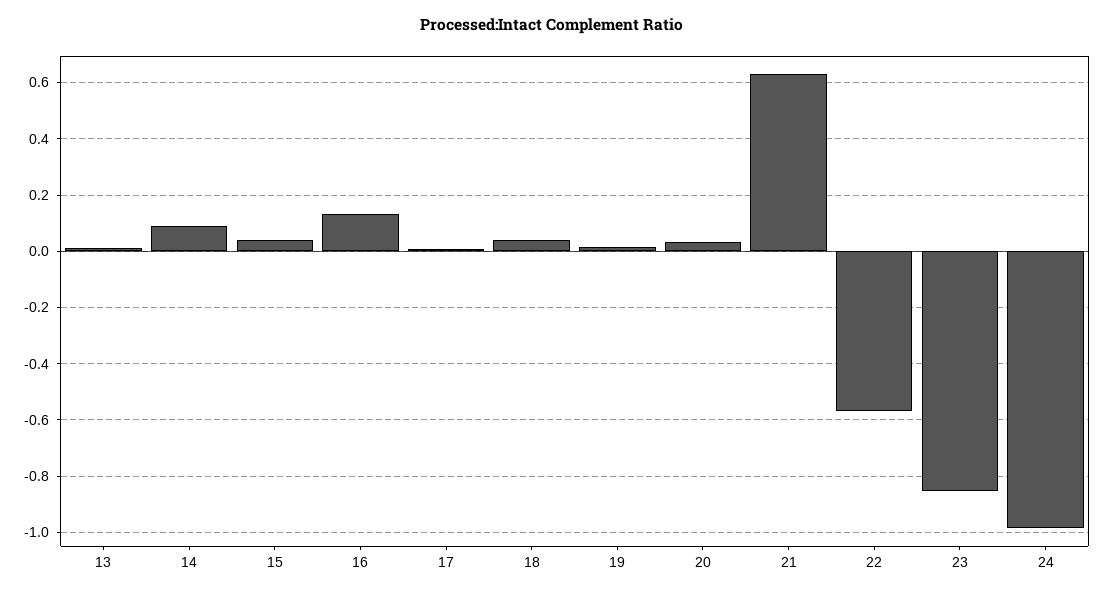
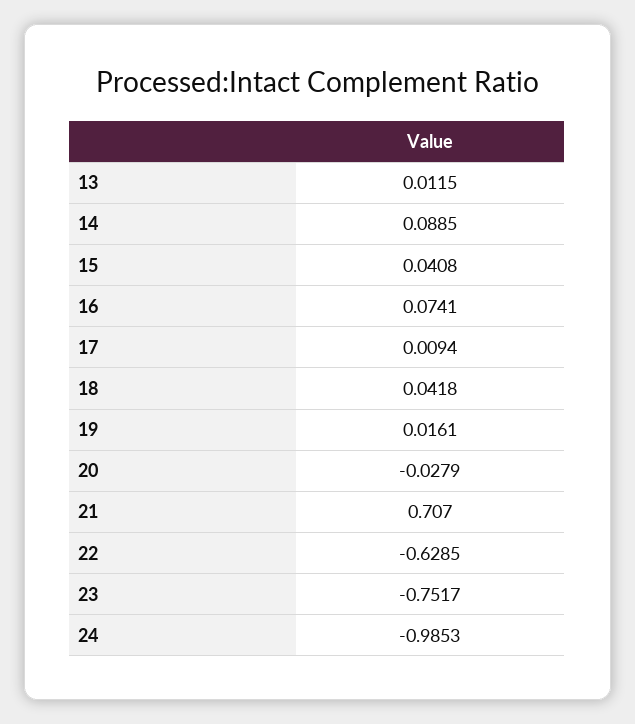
  {
    "13": 0.0115,
    "14": 0.0885,
    "15": 0.0408,
-   "16": 0.125,
+   "16": 0.0741,
    "17": 0.0094,
    "18": 0.0418,
    "19": 0.0161,
-   "20": 0.025,
+   "20": -0.0279,
-   "21": 0.625,
+   "21": 0.707,
-   "22": -0.575,
+   "22": -0.6285,
-   "23": -0.85,
+   "23": -0.7517,
    "24": -0.9853
  }

